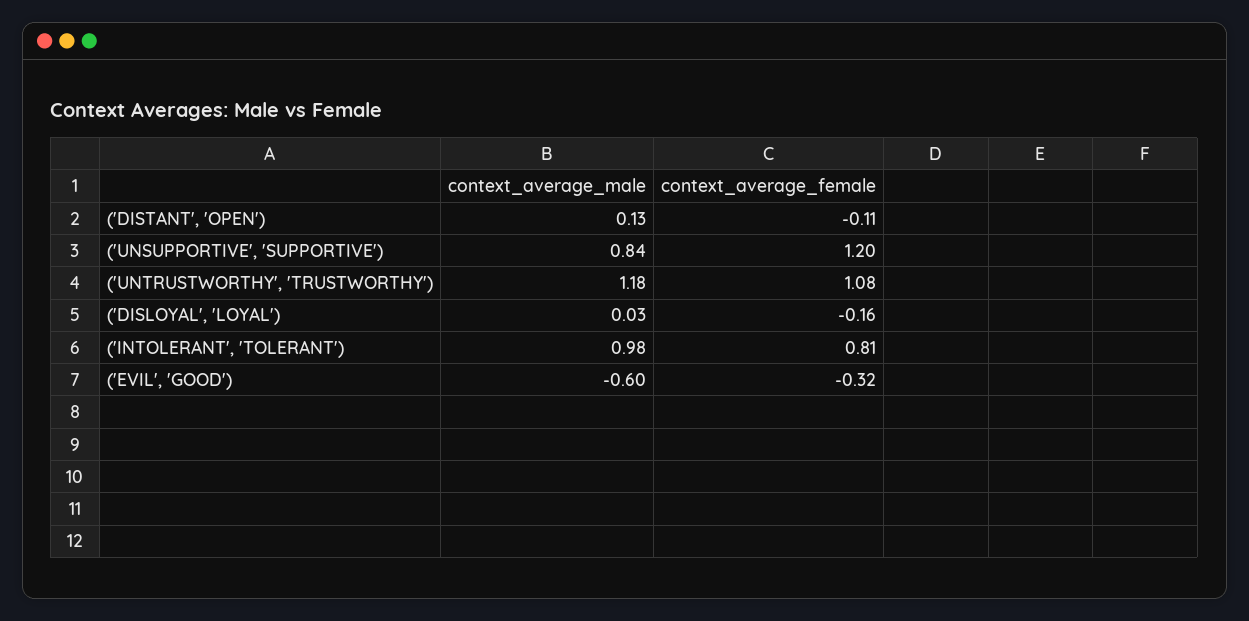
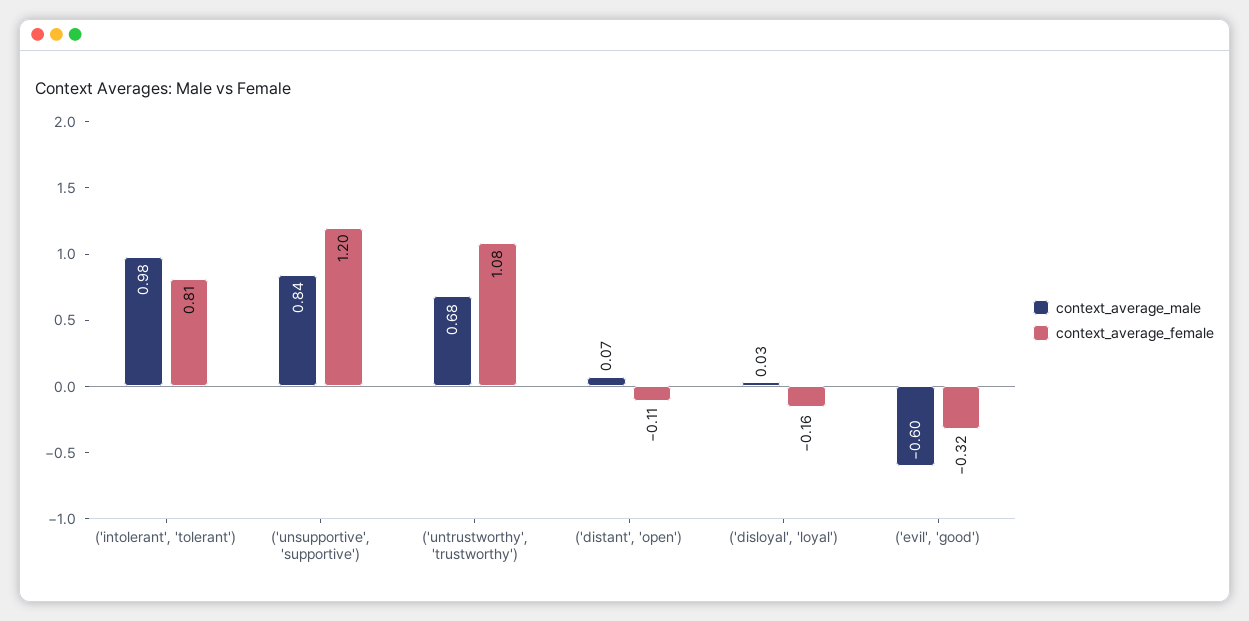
  {
    "context_average_male": {
-     "('DISTANT', 'OPEN')": 0.13,
+     "('DISTANT', 'OPEN')": 0.07,
      "('UNSUPPORTIVE', 'SUPPORTIVE')": 0.84,
-     "('UNTRUSTWORTHY', 'TRUSTWORTHY')": 1.18,
+     "('UNTRUSTWORTHY', 'TRUSTWORTHY')": 0.68,
      "('DISLOYAL', 'LOYAL')": 0.03,
      "('INTOLERANT', 'TOLERANT')": 0.98,
      "('EVIL', 'GOOD')": -0.6
    },
    "context_average_female": {
      "('DISTANT', 'OPEN')": -0.11,
      "('UNSUPPORTIVE', 'SUPPORTIVE')": 1.2,
      "('UNTRUSTWORTHY', 'TRUSTWORTHY')": 1.08,
      "('DISLOYAL', 'LOYAL')": -0.16,
      "('INTOLERANT', 'TOLERANT')": 0.81,
      "('EVIL', 'GOOD')": -0.32
    }
  }

